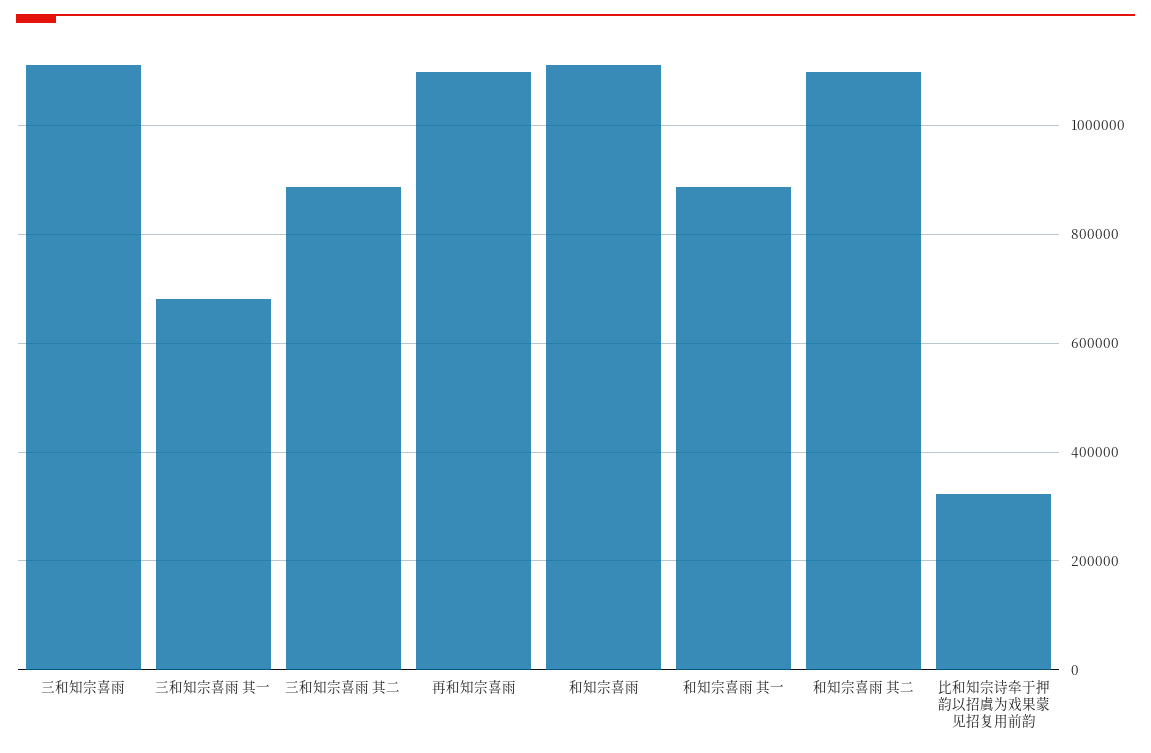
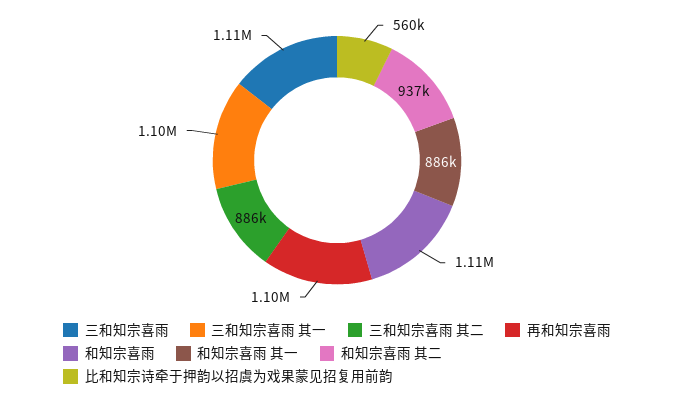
  {
    "三和知宗喜雨": 1110000,
-   "三和知宗喜雨 其一": 680000,
+   "三和知宗喜雨 其一": 1100000,
    "三和知宗喜雨 其二": 886000,
    "再和知宗喜雨": 1100000,
    "和知宗喜雨": 1110000,
    "和知宗喜雨 其一": 886000,
-   "和知宗喜雨 其二": 1100000,
+   "和知宗喜雨 其二": 937000,
-   "比和知宗诗牵于押韵以招虞为戏果蒙见招复用前韵": 320000
+   "比和知宗诗牵于押韵以招虞为戏果蒙见招复用前韵": 560000
  }

